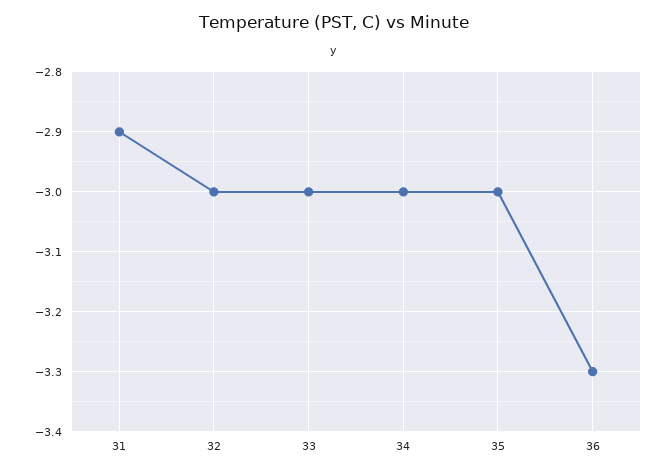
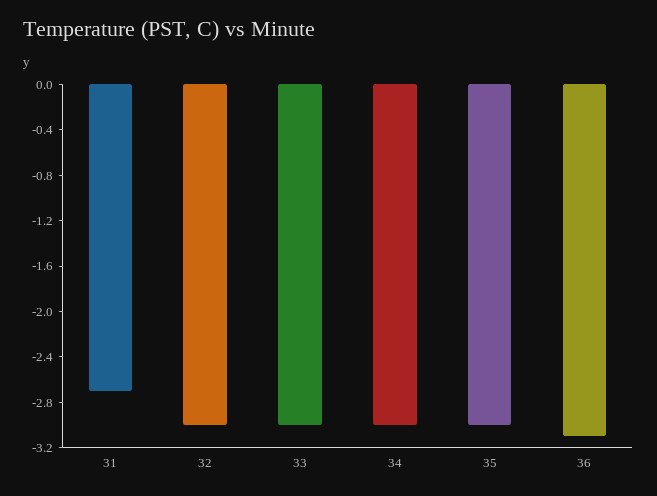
  {
-   "31": -2.9,
+   "31": -2.7,
    "32": -3,
    "33": -3,
    "34": -3,
    "35": -3,
-   "36": -3.3
+   "36": -3.1
  }

